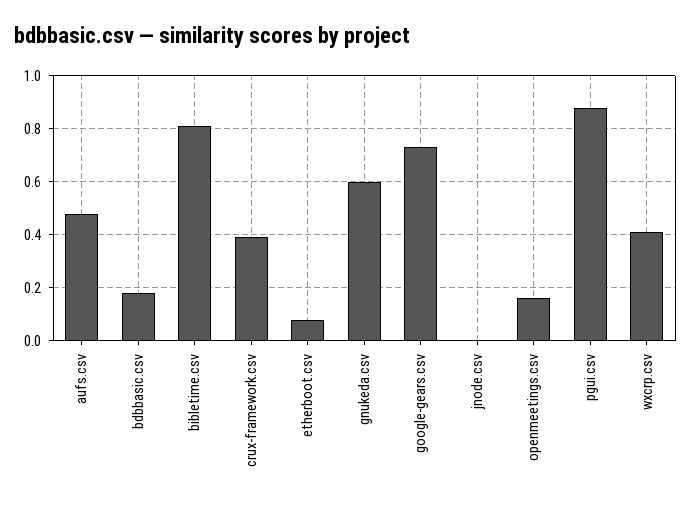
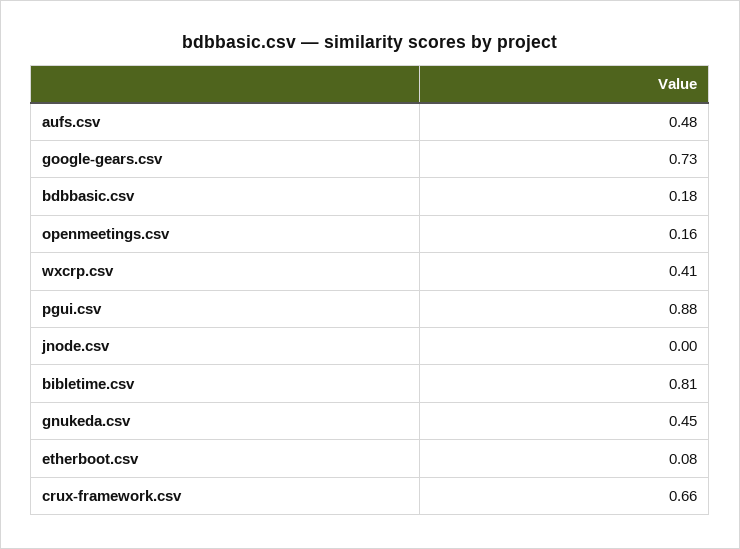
  {
    "aufs.csv": 0.48,
    "bdbbasic.csv": 0.18,
    "bibletime.csv": 0.81,
-   "crux-framework.csv": 0.4,
+   "crux-framework.csv": 0.66,
    "etherboot.csv": 0.08,
-   "gnukeda.csv": 0.6,
+   "gnukeda.csv": 0.45,
    "google-gears.csv": 0.73,
    "jnode.csv": 0,
    "openmeetings.csv": 0.16,
    "pgui.csv": 0.88,
    "wxcrp.csv": 0.41
  }

